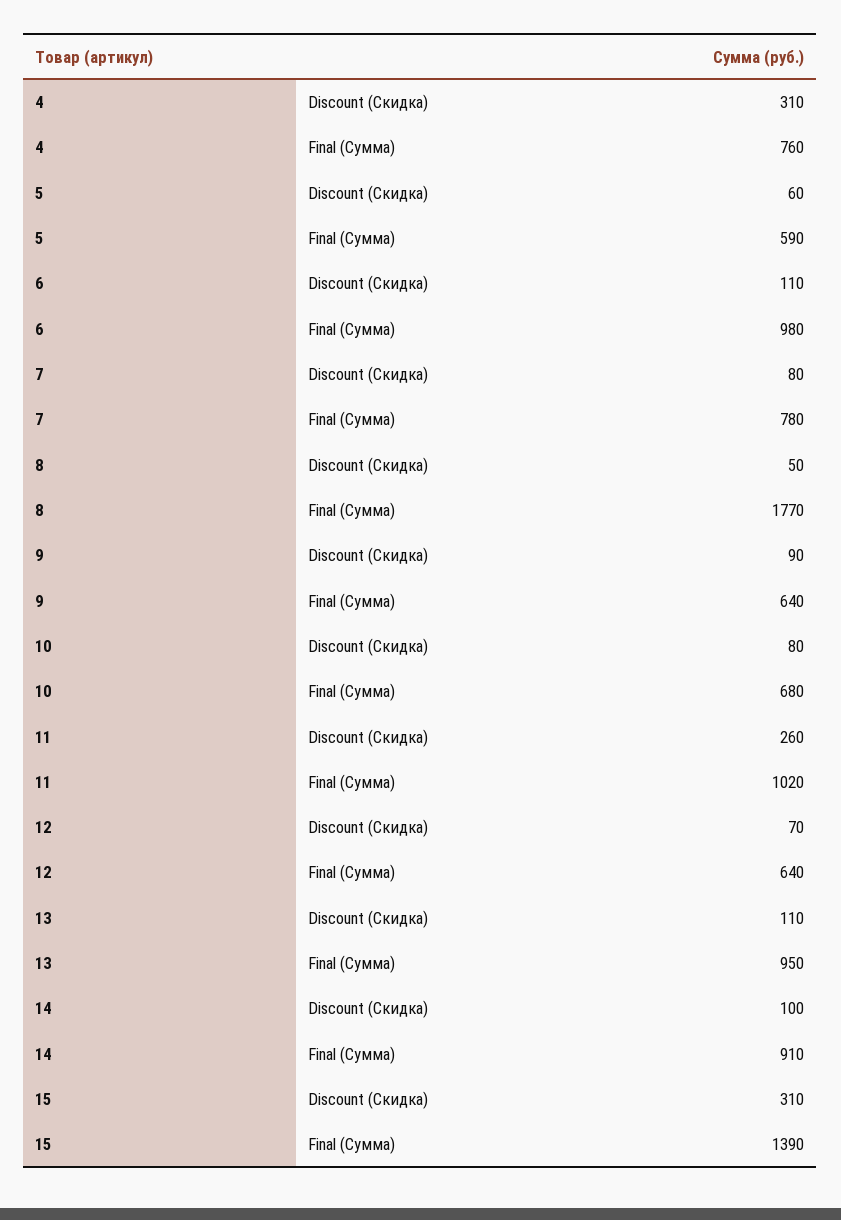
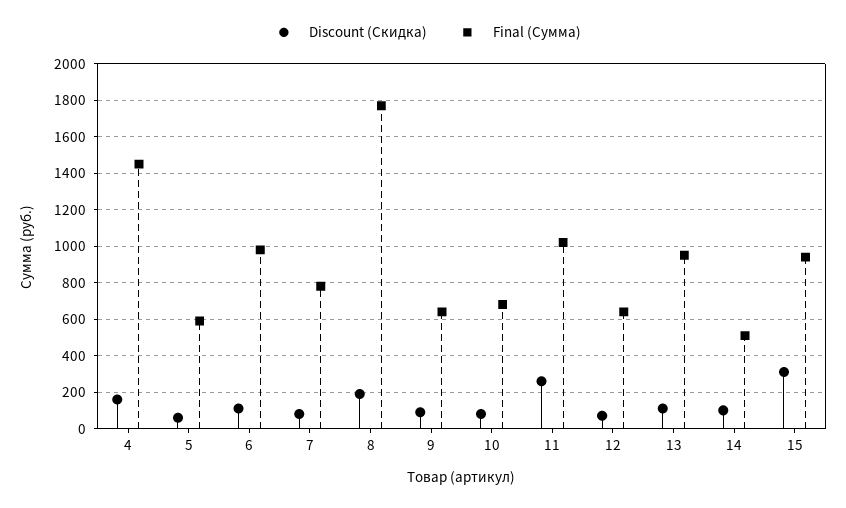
  {
    "Discount (Скидка)": {
-     "4": 310,
+     "4": 150,
      "5": 60,
      "6": 110,
      "7": 80,
-     "8": 50,
+     "8": 200,
      "9": 90,
      "10": 80,
      "11": 260,
      "12": 70,
      "13": 110,
      "14": 100,
      "15": 310
    },
    "Final (Сумма)": {
-     "4": 760,
+     "4": 1450,
      "5": 590,
      "6": 980,
      "7": 780,
      "8": 1770,
      "9": 640,
      "10": 680,
      "11": 1020,
      "12": 640,
      "13": 950,
-     "14": 910,
+     "14": 500,
-     "15": 1390
+     "15": 950
    }
  }

